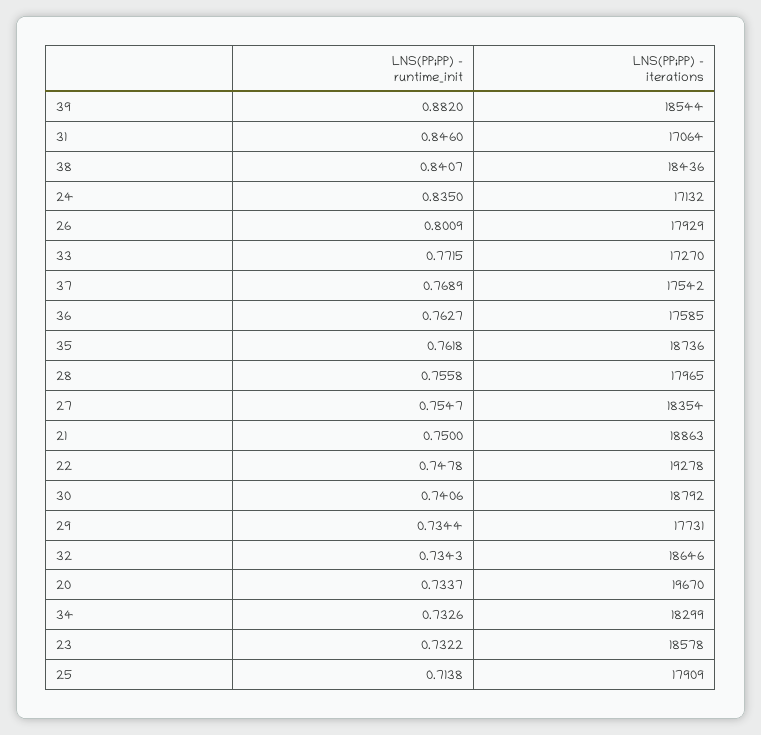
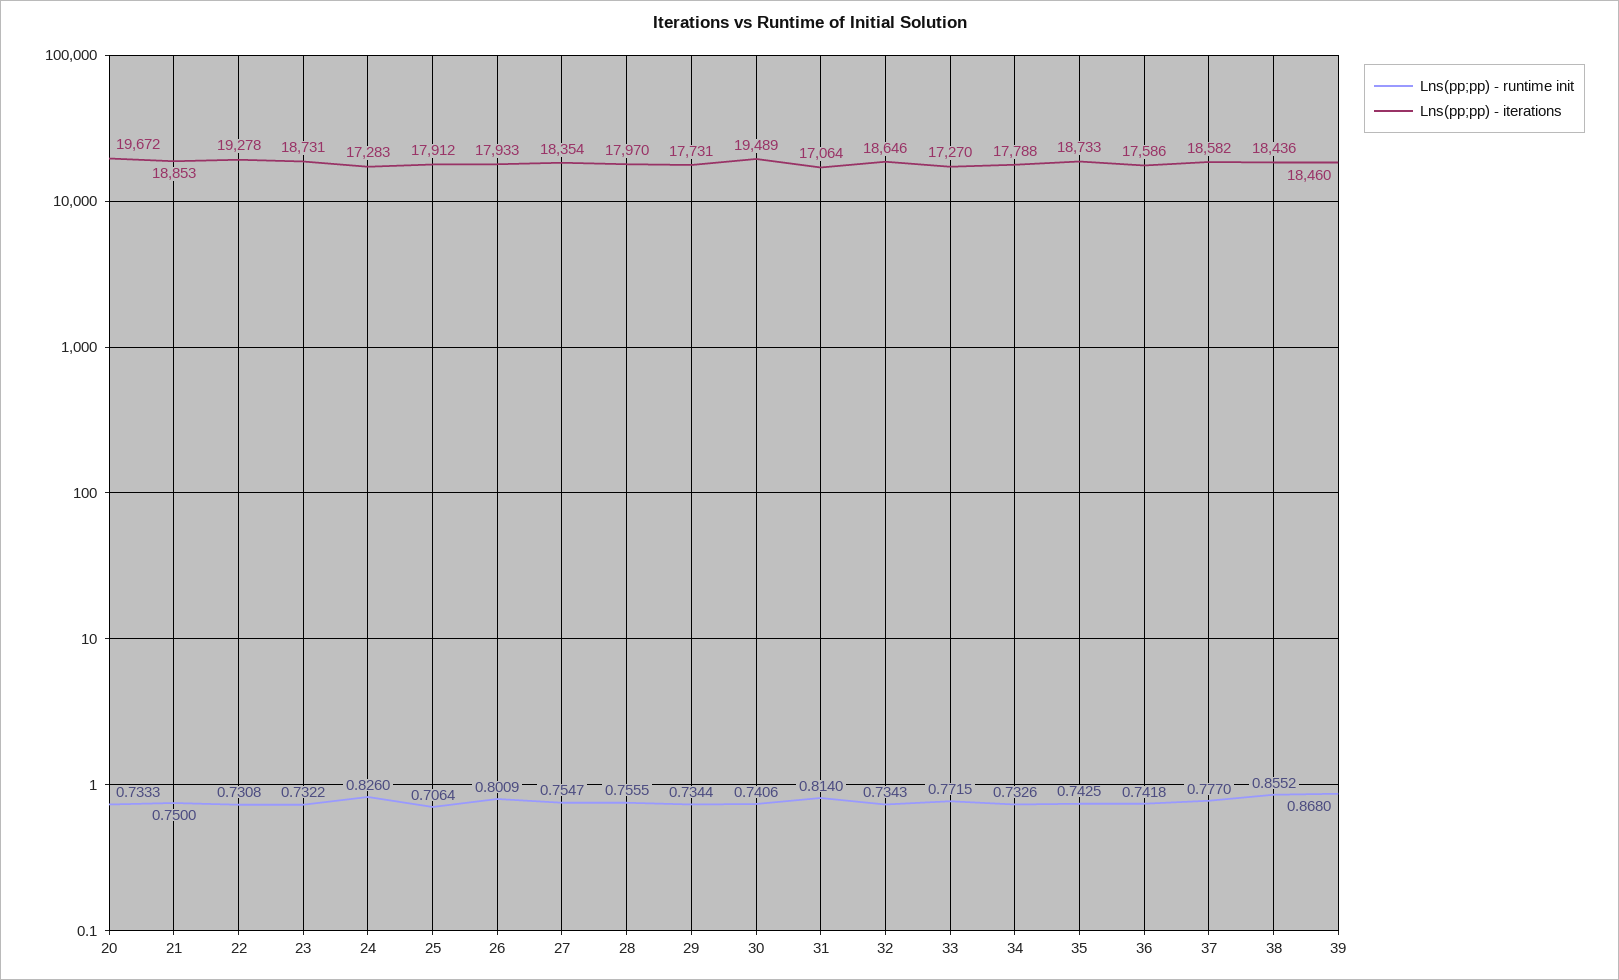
  {
    "LNS(PP;PP) - runtime_init": {
-     "39": 0.882,
+     "39": 0.868,
-     "31": 0.846,
+     "31": 0.814,
-     "38": 0.8407,
+     "38": 0.8552,
-     "24": 0.835,
+     "24": 0.826,
      "26": 0.8009,
      "33": 0.7715,
-     "37": 0.7689,
+     "37": 0.777,
-     "36": 0.7627,
+     "36": 0.7418,
-     "35": 0.7618,
+     "35": 0.7425,
-     "28": 0.7558,
+     "28": 0.7555,
      "27": 0.7547,
      "21": 0.75,
-     "22": 0.7478,
+     "22": 0.7308,
      "30": 0.7406,
      "29": 0.7344,
      "32": 0.7343,
-     "20": 0.7337,
+     "20": 0.7333,
      "34": 0.7326,
      "23": 0.7322,
-     "25": 0.7138
+     "25": 0.7064
    },
    "LNS(PP;PP) - iterations": {
-     "39": 18544,
+     "39": 18460,
      "31": 17064,
      "38": 18436,
-     "24": 17132,
+     "24": 17283,
-     "26": 17929,
+     "26": 17933,
      "33": 17270,
-     "37": 17542,
+     "37": 18582,
-     "36": 17585,
+     "36": 17586,
-     "35": 18736,
+     "35": 18733,
-     "28": 17965,
+     "28": 17970,
      "27": 18354,
-     "21": 18863,
+     "21": 18853,
      "22": 19278,
-     "30": 18792,
+     "30": 19489,
      "29": 17731,
      "32": 18646,
-     "20": 19670,
+     "20": 19672,
-     "34": 18299,
+     "34": 17788,
-     "23": 18578,
+     "23": 18731,
-     "25": 17909
+     "25": 17912
    }
  }

